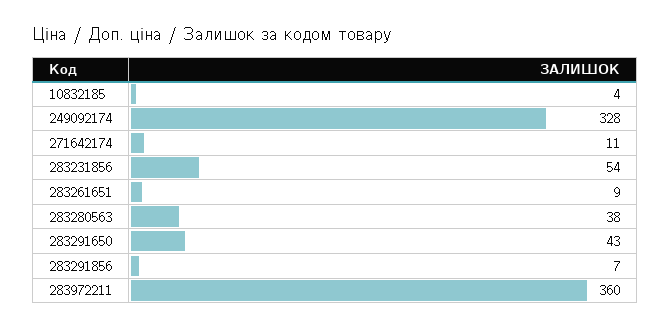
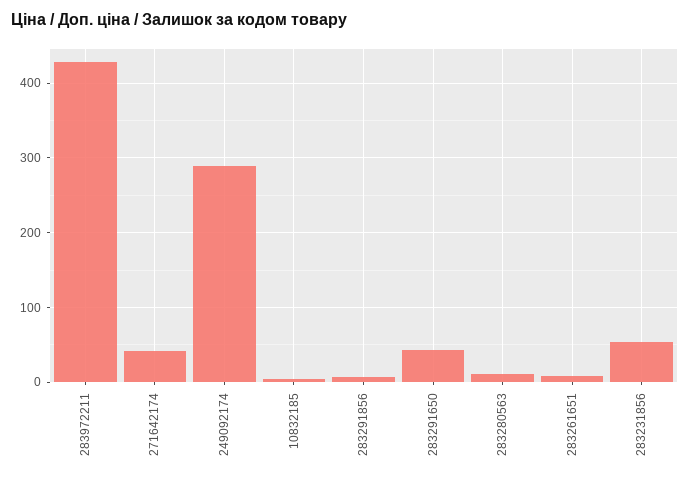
  {
    "10832185": 4,
-   "249092174": 328,
+   "249092174": 290,
-   "271642174": 11,
+   "271642174": 40,
    "283231856": 54,
    "283261651": 9,
-   "283280563": 38,
+   "283280563": 10,
    "283291650": 43,
    "283291856": 7,
-   "283972211": 360
+   "283972211": 430
  }

